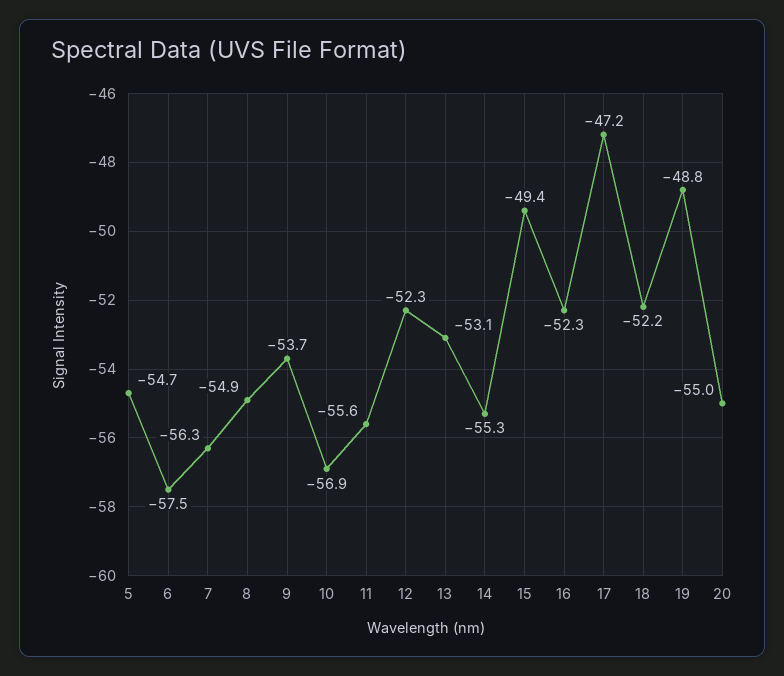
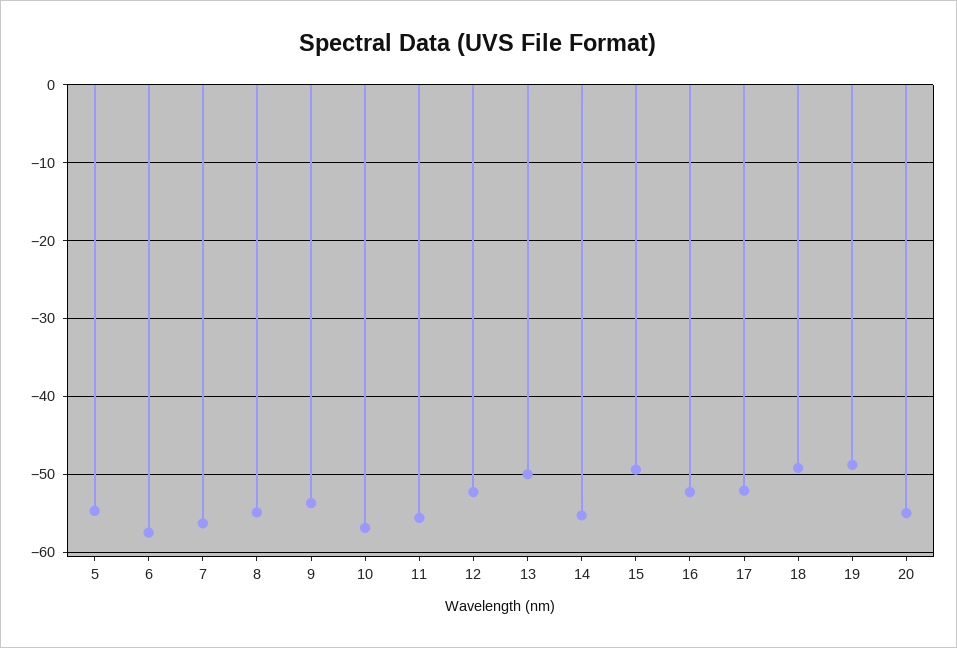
  {
    "5": -54.7,
    "6": -57.5,
    "7": -56.3,
    "8": -54.9,
    "9": -53.7,
    "10": -56.9,
    "11": -55.6,
    "12": -52.3,
-   "13": -53.1,
+   "13": -50,
    "14": -55.3,
    "15": -49.4,
    "16": -52.3,
-   "17": -47.2,
+   "17": -52,
-   "18": -52.2,
+   "18": -49,
    "19": -48.8,
    "20": -55
  }

